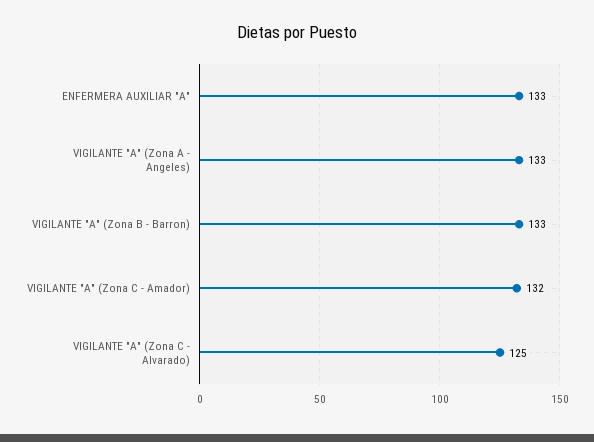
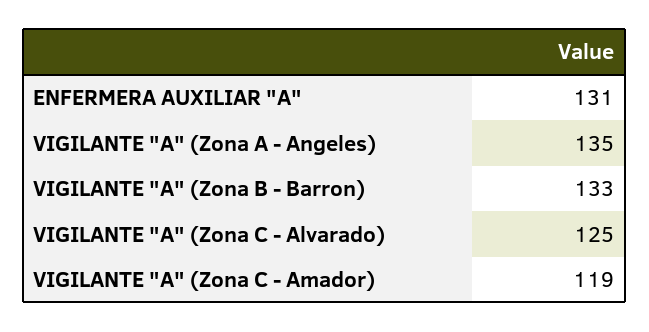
  {
-   "ENFERMERA AUXILIAR \"A\"": 133,
+   "ENFERMERA AUXILIAR \"A\"": 131,
-   "VIGILANTE \"A\" (Zona A - Angeles)": 133,
+   "VIGILANTE \"A\" (Zona A - Angeles)": 135,
    "VIGILANTE \"A\" (Zona B - Barron)": 133,
-   "VIGILANTE \"A\" (Zona C - Amador)": 132,
+   "VIGILANTE \"A\" (Zona C - Amador)": 119,
    "VIGILANTE \"A\" (Zona C - Alvarado)": 125
  }

